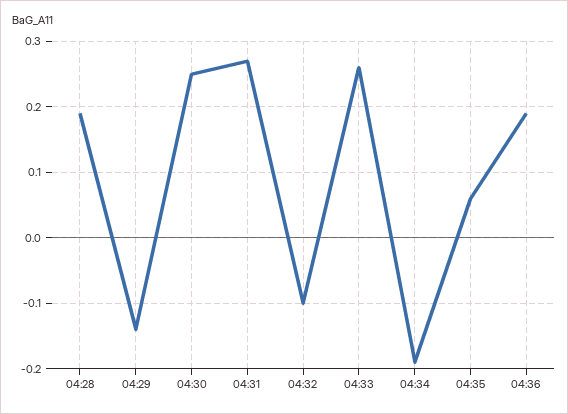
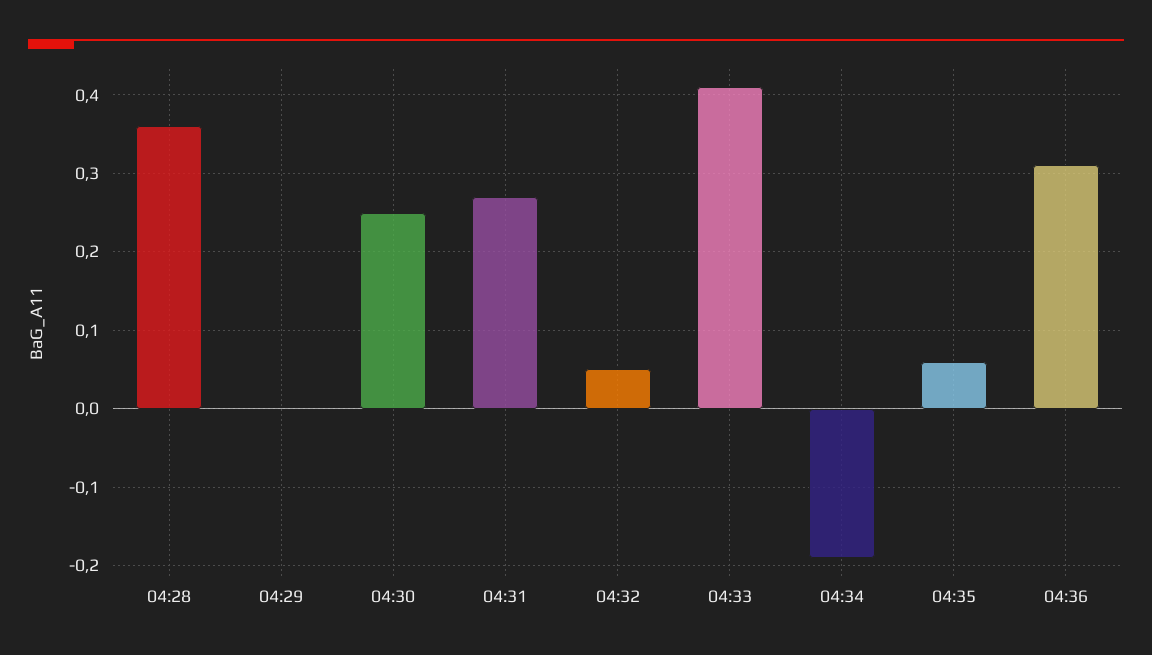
  {
-   "04:28": 0.19,
+   "04:28": 0.36,
-   "04:29": -0.14,
+   "04:29": 0,
    "04:30": 0.25,
    "04:31": 0.27,
-   "04:32": -0.1,
+   "04:32": 0.05,
-   "04:33": 0.26,
+   "04:33": 0.41,
    "04:34": -0.19,
    "04:35": 0.06,
-   "04:36": 0.19
+   "04:36": 0.31
  }

